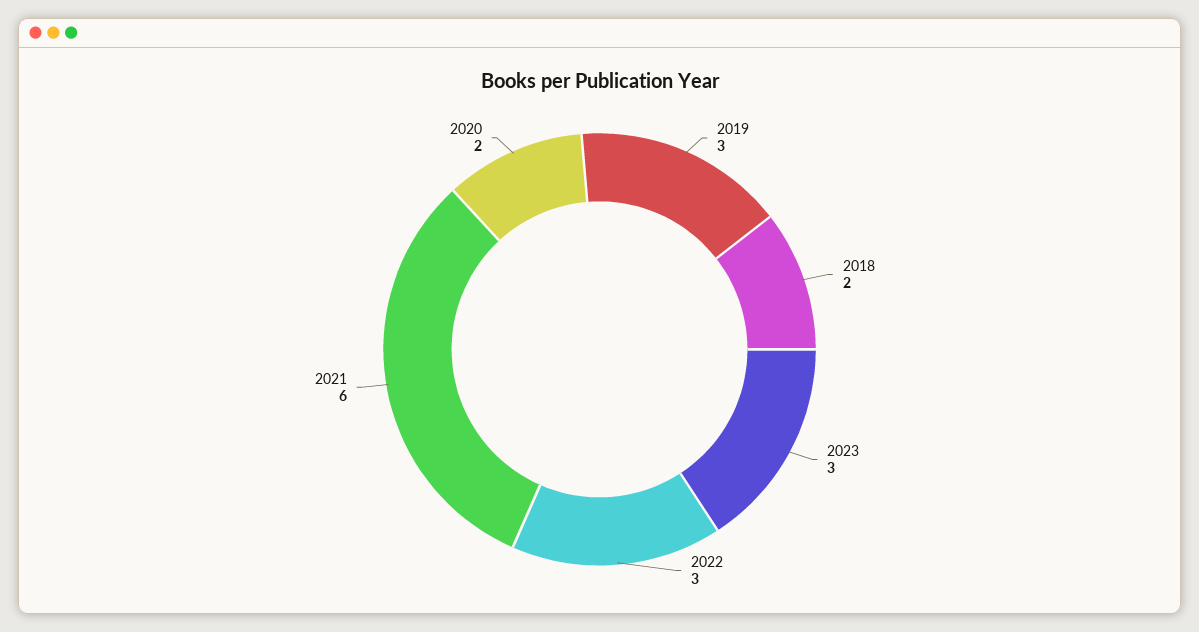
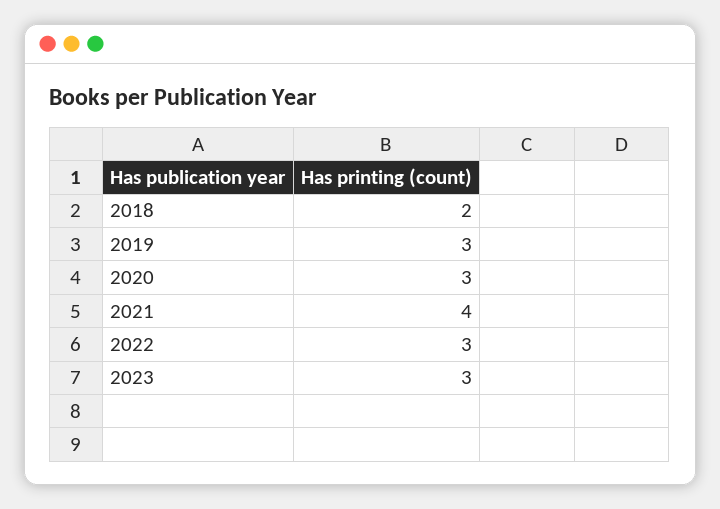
  {
    "2019": 3,
    "2018": 2,
    "2023": 3,
    "2022": 3,
-   "2021": 6,
+   "2021": 4,
-   "2020": 2
+   "2020": 3
  }

